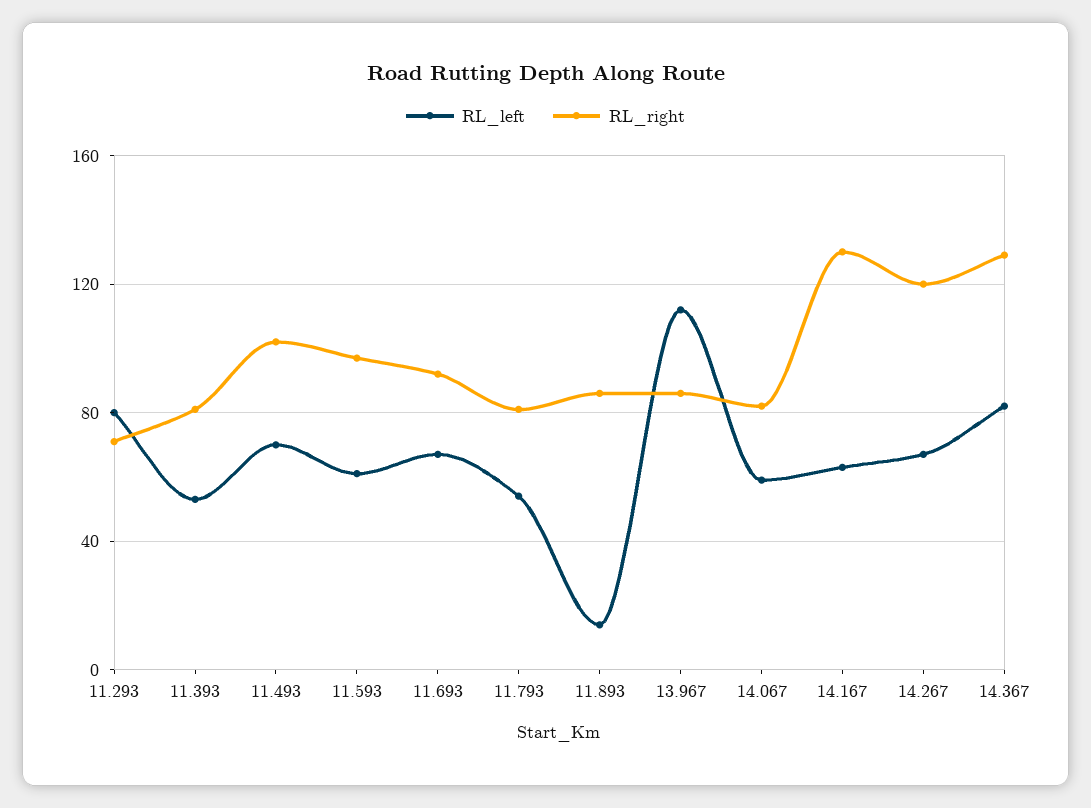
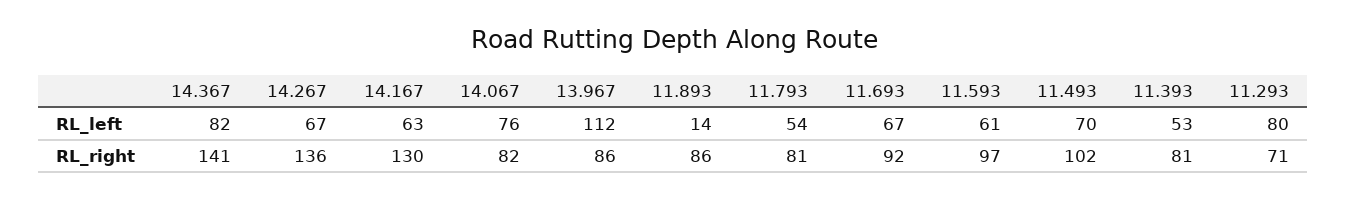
  {
    "RL_left": {
      "11.293": 80,
      "11.393": 53,
      "11.493": 70,
      "11.593": 61,
      "11.693": 67,
      "11.793": 54,
      "11.893": 14,
      "13.967": 112,
-     "14.067": 60,
+     "14.067": 76,
      "14.167": 63,
      "14.267": 67,
      "14.367": 82
    },
    "RL_right": {
      "11.293": 71,
      "11.393": 81,
      "11.493": 102,
      "11.593": 97,
      "11.693": 92,
      "11.793": 81,
      "11.893": 86,
      "13.967": 86,
      "14.067": 82,
      "14.167": 130,
-     "14.267": 120,
+     "14.267": 136,
-     "14.367": 130
+     "14.367": 141
    }
  }

